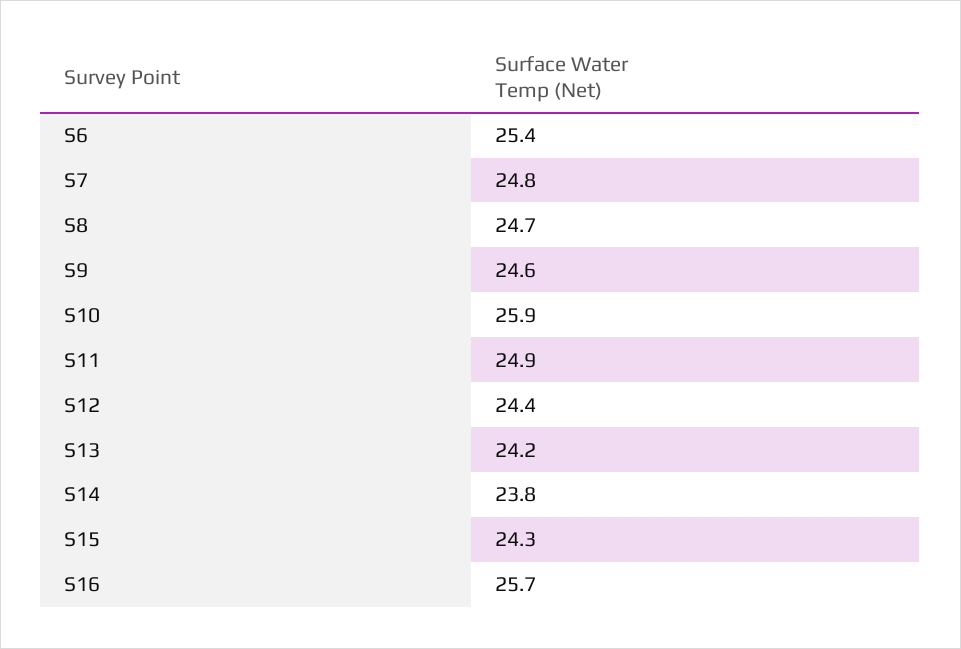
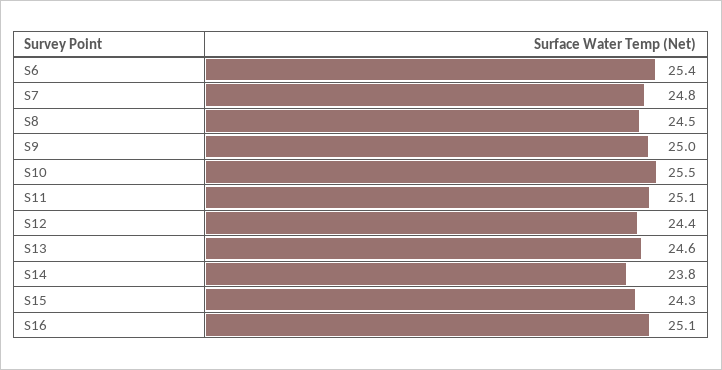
  {
    "S6": 25.4,
    "S7": 24.8,
-   "S8": 24.7,
+   "S8": 24.5,
-   "S9": 24.6,
+   "S9": 25,
-   "S10": 25.9,
+   "S10": 25.5,
-   "S11": 24.9,
+   "S11": 25.1,
    "S12": 24.4,
-   "S13": 24.2,
+   "S13": 24.6,
    "S14": 23.8,
    "S15": 24.3,
-   "S16": 25.7
+   "S16": 25.1
  }

